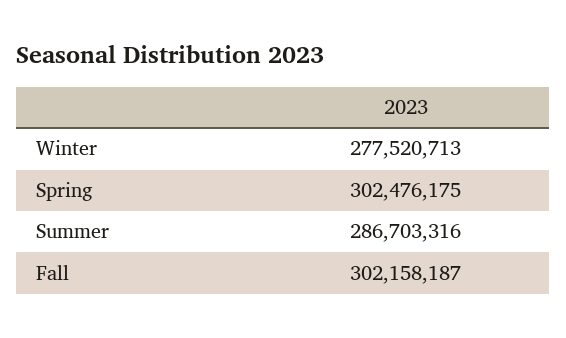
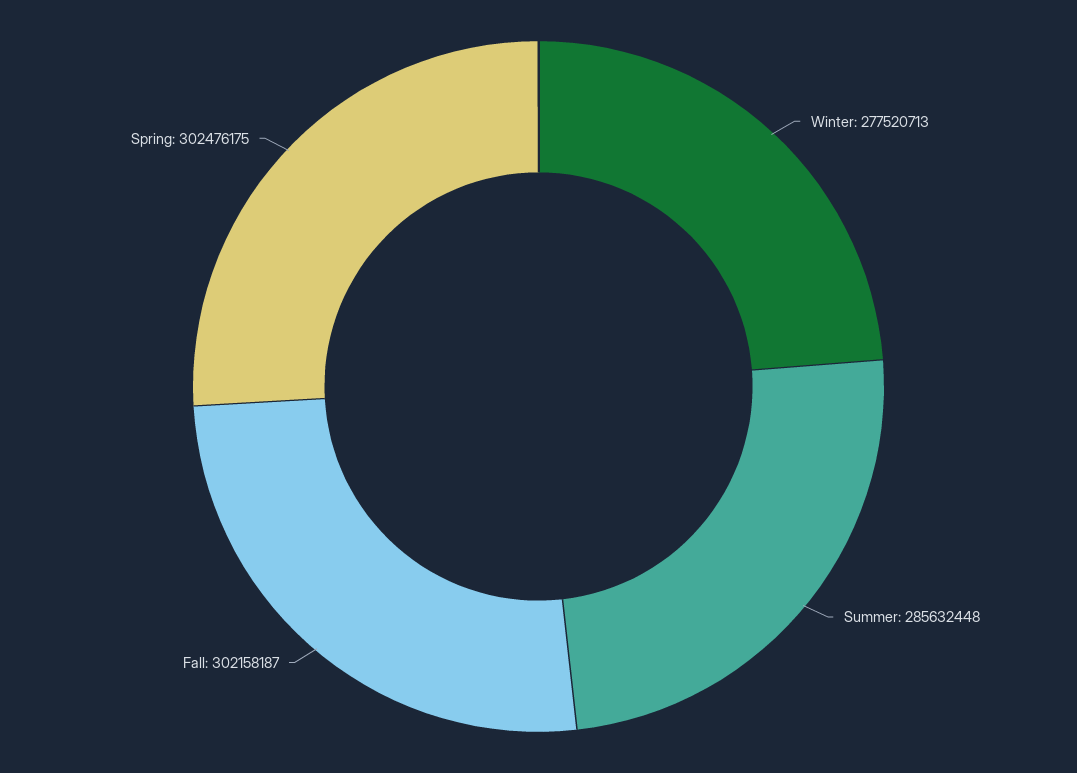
  {
    "Winter": 277520713,
    "Spring": 302476175,
-   "Summer": 286703316,
+   "Summer": 285632448,
    "Fall": 302158187
  }

